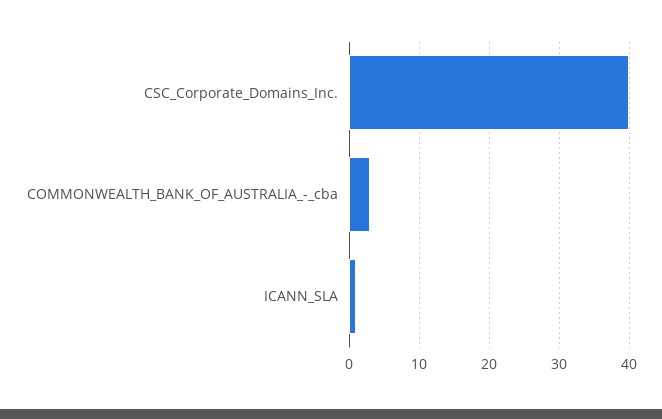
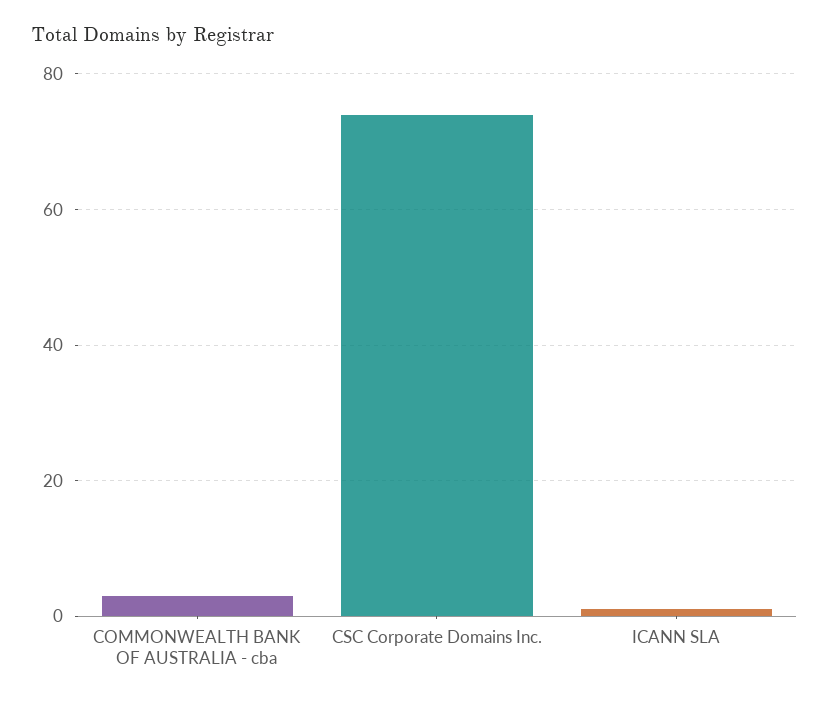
  {
-   "CSC_Corporate_Domains_Inc.": 40,
+   "CSC_Corporate_Domains_Inc.": 75,
    "COMMONWEALTH_BANK_OF_AUSTRALIA_-_cba": 3,
    "ICANN_SLA": 1
  }

